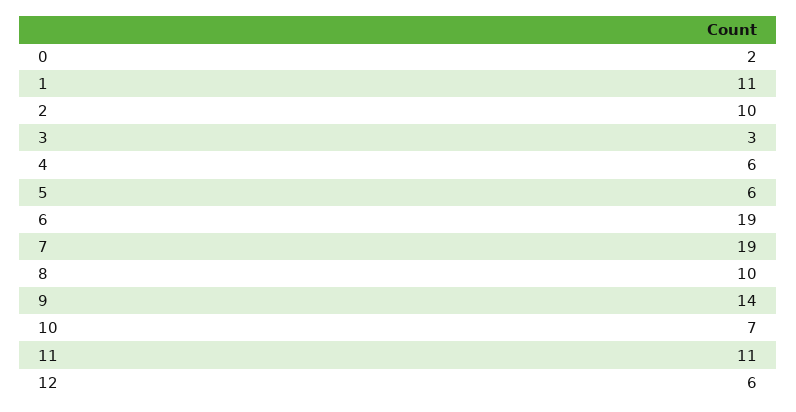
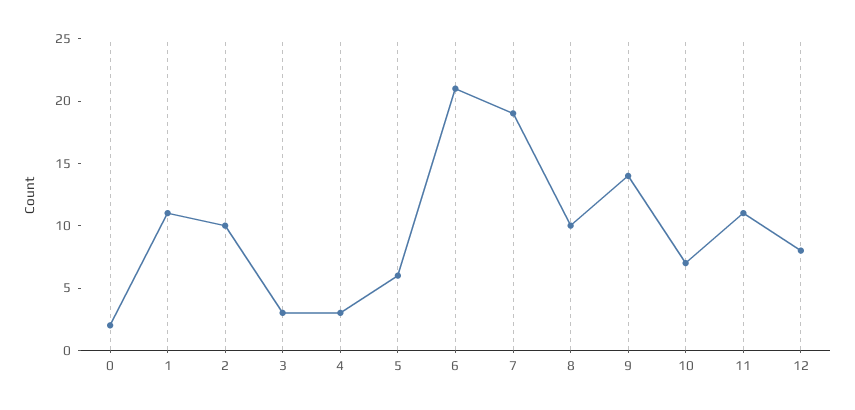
  {
    "0": 2,
    "1": 11,
    "2": 10,
    "3": 3,
-   "4": 6,
+   "4": 3,
    "5": 6,
-   "6": 19,
+   "6": 21,
    "7": 19,
    "8": 10,
    "9": 14,
    "10": 7,
    "11": 11,
-   "12": 6
+   "12": 8
  }

